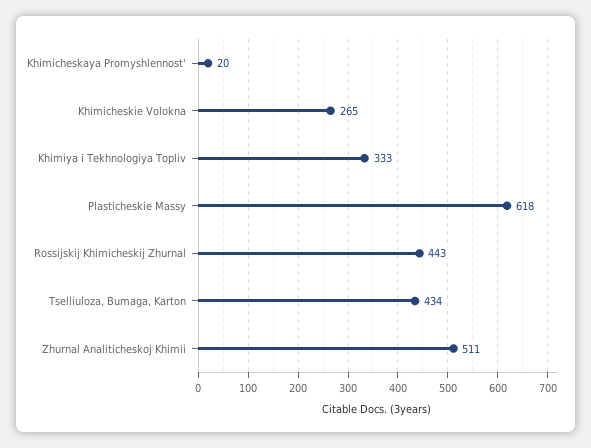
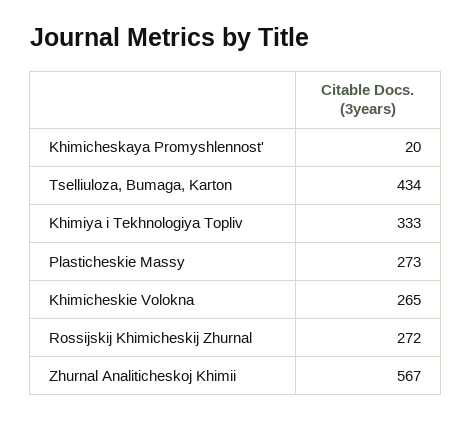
  {
    "Khimicheskaya Promyshlennost'": 20,
    "Khimicheskie Volokna": 265,
    "Khimiya i Tekhnologiya Topliv": 333,
-   "Plasticheskie Massy": 618,
+   "Plasticheskie Massy": 273,
-   "Rossijskij Khimicheskij Zhurnal": 443,
+   "Rossijskij Khimicheskij Zhurnal": 272,
    "Tselliuloza, Bumaga, Karton": 434,
-   "Zhurnal Analiticheskoj Khimii": 511
+   "Zhurnal Analiticheskoj Khimii": 567
  }

